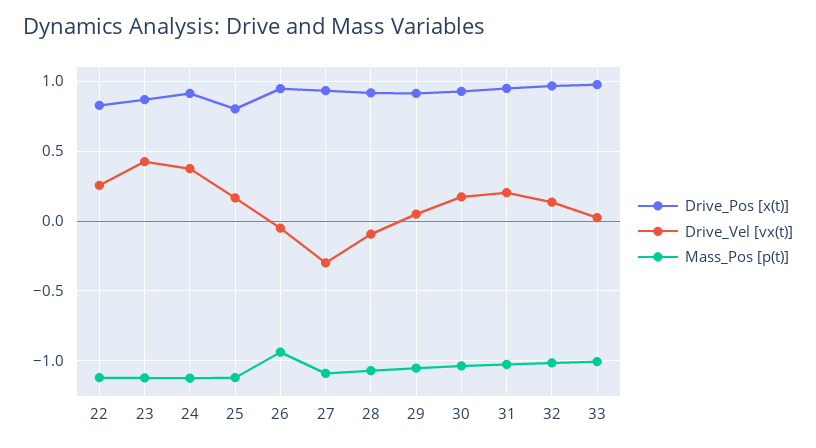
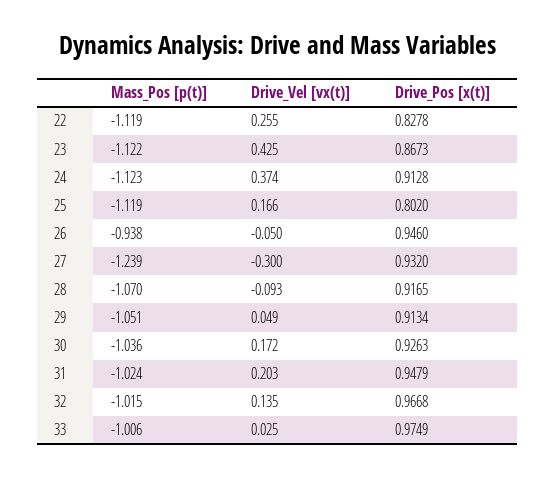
  {
    "Drive_Pos [x(t)]": {
      "22": 0.8278,
      "23": 0.8673,
      "24": 0.9128,
      "25": 0.802,
      "26": 0.946,
      "27": 0.932,
      "28": 0.9165,
      "29": 0.9134,
      "30": 0.9263,
      "31": 0.9479,
      "32": 0.9668,
      "33": 0.9749
    },
    "Drive_Vel [vx(t)]": {
      "22": 0.255,
      "23": 0.425,
      "24": 0.374,
      "25": 0.166,
      "26": -0.05,
      "27": -0.3,
      "28": -0.093,
      "29": 0.049,
      "30": 0.172,
      "31": 0.203,
      "32": 0.135,
      "33": 0.025
    },
    "Mass_Pos [p(t)]": {
      "22": -1.119,
      "23": -1.122,
      "24": -1.123,
      "25": -1.119,
      "26": -0.938,
-     "27": -1.1,
+     "27": -1.239,
      "28": -1.07,
      "29": -1.051,
      "30": -1.036,
      "31": -1.024,
      "32": -1.015,
      "33": -1.006
    }
  }

